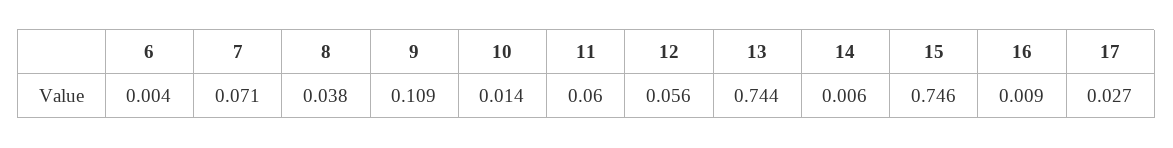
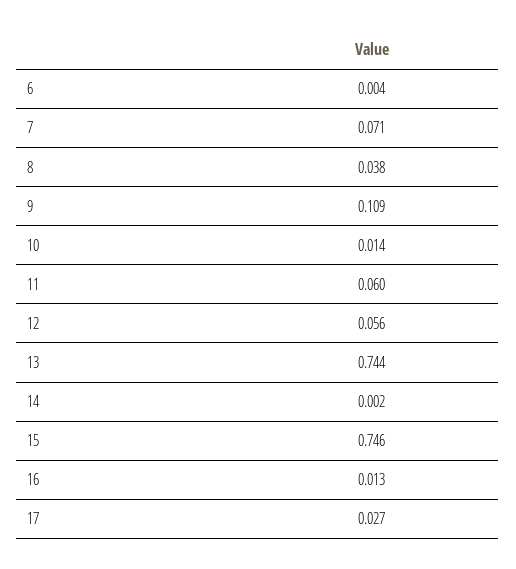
  {
    "6": 0.004,
    "7": 0.071,
    "8": 0.038,
    "9": 0.109,
    "10": 0.014,
    "11": 0.06,
    "12": 0.056,
    "13": 0.744,
-   "14": 0.006,
+   "14": 0.002,
    "15": 0.746,
-   "16": 0.009,
+   "16": 0.013,
    "17": 0.027
  }

